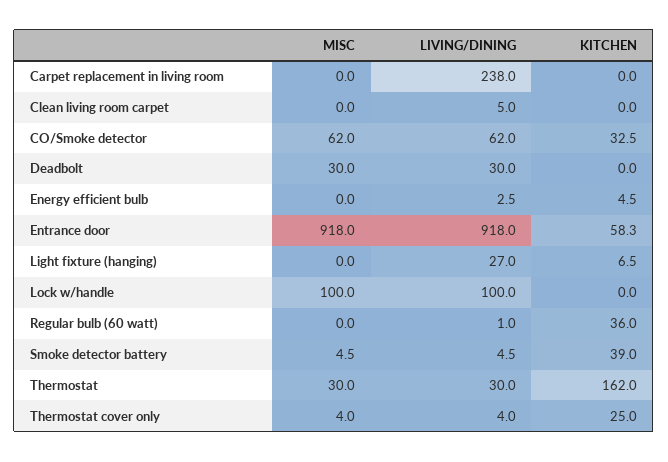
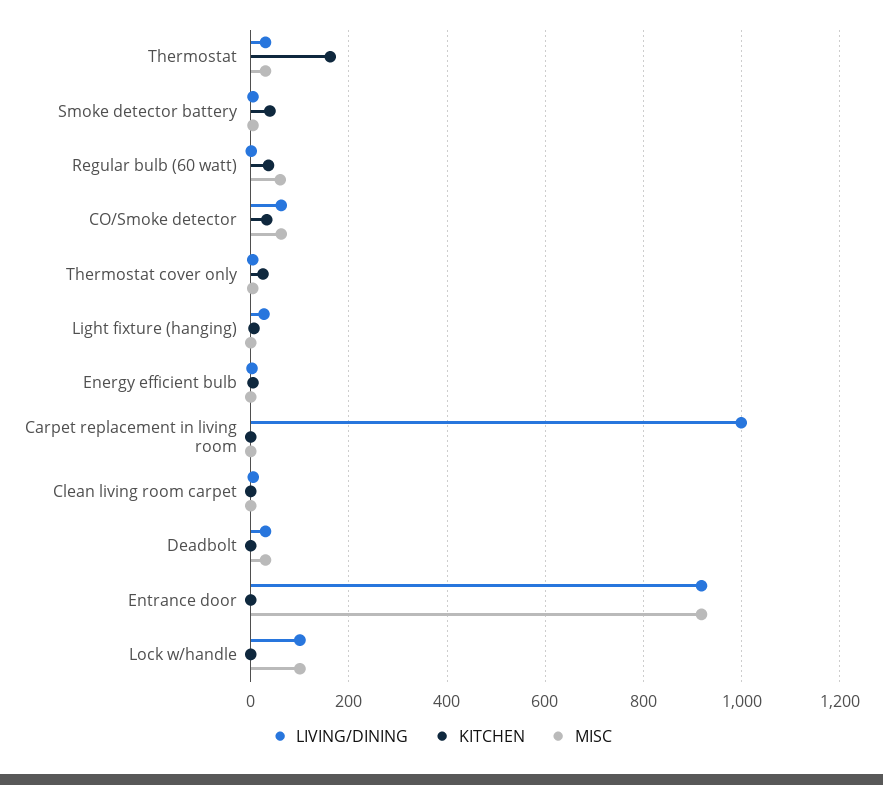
  {
    "MISC": {
      "Carpet replacement in living room": 0,
      "Clean living room carpet": 0,
      "CO/Smoke detector": 62,
      "Deadbolt": 30,
      "Energy efficient bulb": 0,
      "Entrance door": 918,
      "Light fixture (hanging)": 0,
      "Lock w/handle": 100,
-     "Regular bulb (60 watt)": 0,
+     "Regular bulb (60 watt)": 60,
      "Smoke detector battery": 4.5,
      "Thermostat": 30,
      "Thermostat cover only": 4
    },
    "LIVING/DINING": {
-     "Carpet replacement in living room": 238,
+     "Carpet replacement in living room": 1000,
      "Clean living room carpet": 5,
      "CO/Smoke detector": 62,
      "Deadbolt": 30,
      "Energy efficient bulb": 2.5,
      "Entrance door": 918,
      "Light fixture (hanging)": 27,
      "Lock w/handle": 100,
      "Regular bulb (60 watt)": 1,
      "Smoke detector battery": 4.5,
      "Thermostat": 30,
      "Thermostat cover only": 4
    },
    "KITCHEN": {
      "Carpet replacement in living room": 0,
      "Clean living room carpet": 0,
      "CO/Smoke detector": 32.5,
      "Deadbolt": 0,
      "Energy efficient bulb": 4.5,
-     "Entrance door": 58.3,
+     "Entrance door": 0,
      "Light fixture (hanging)": 6.5,
      "Lock w/handle": 0,
      "Regular bulb (60 watt)": 36,
      "Smoke detector battery": 39,
      "Thermostat": 162,
      "Thermostat cover only": 25
    }
  }

